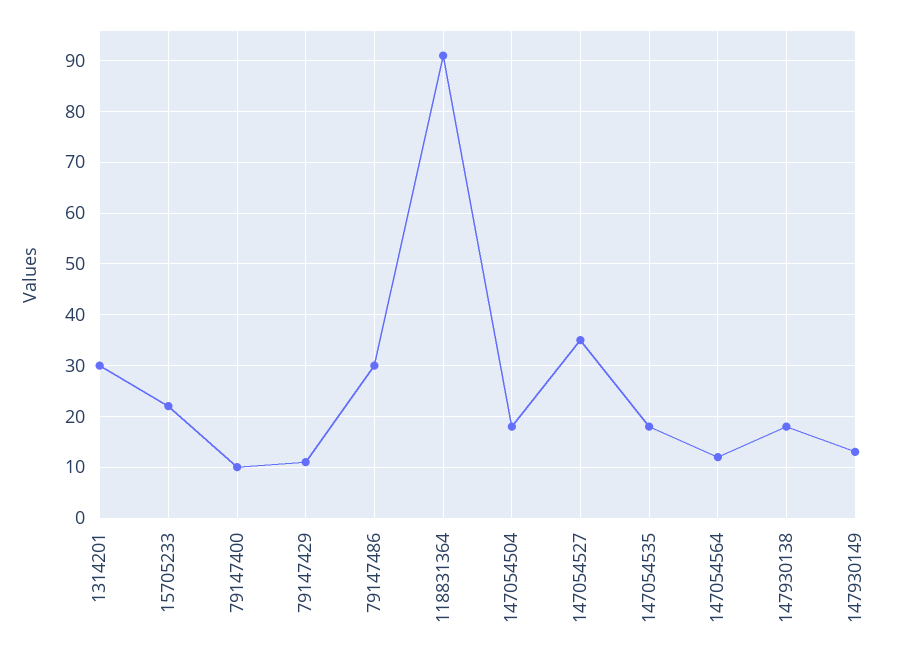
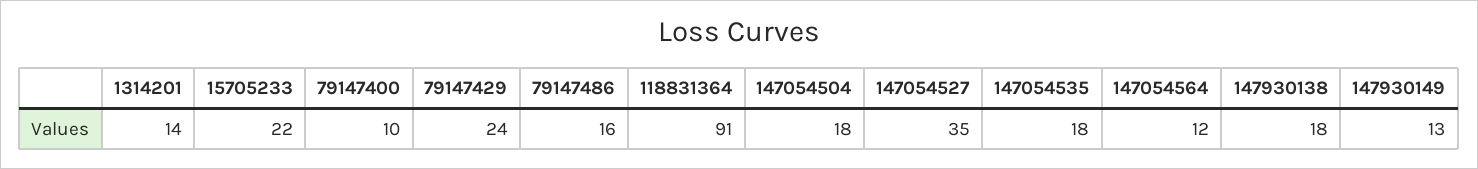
  {
-   "1314201": 30,
+   "1314201": 14,
    "15705233": 22,
    "79147400": 10,
-   "79147429": 10,
+   "79147429": 24,
-   "79147486": 30,
+   "79147486": 16,
    "118831364": 91,
    "147054504": 18,
    "147054527": 35,
    "147054535": 18,
    "147054564": 12,
    "147930138": 18,
    "147930149": 13
  }

